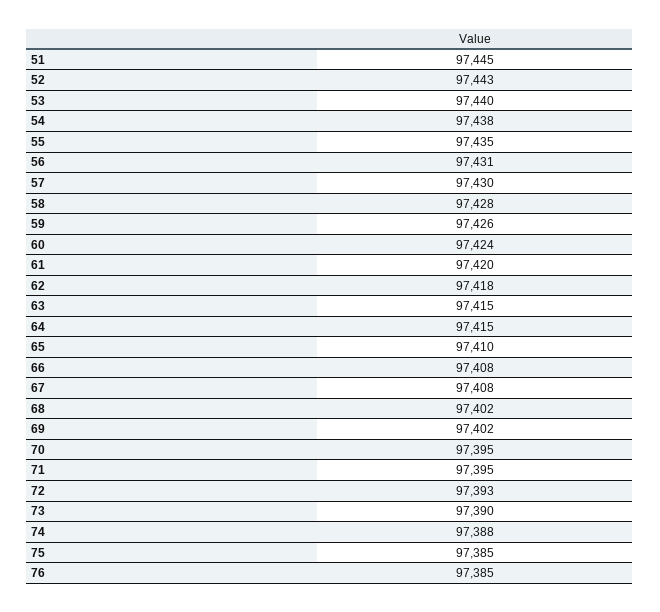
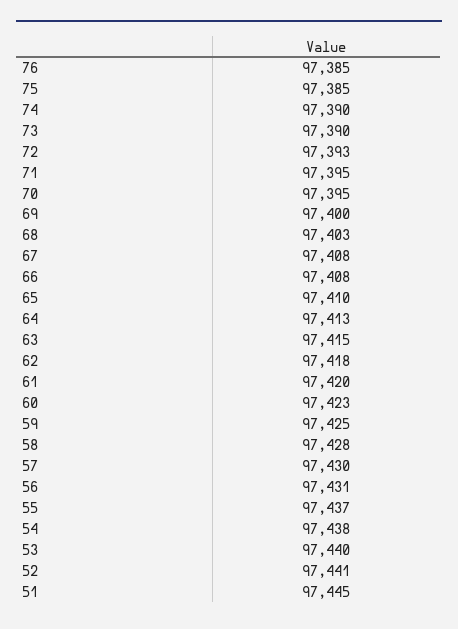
  {
    "51": 97445,
-   "52": 97443,
+   "52": 97441,
    "53": 97440,
    "54": 97438,
-   "55": 97435,
+   "55": 97437,
    "56": 97431,
    "57": 97430,
    "58": 97428,
-   "59": 97426,
+   "59": 97425,
-   "60": 97424,
+   "60": 97423,
    "61": 97420,
    "62": 97418,
    "63": 97415,
-   "64": 97415,
+   "64": 97413,
    "65": 97410,
    "66": 97408,
    "67": 97408,
-   "68": 97402,
+   "68": 97403,
-   "69": 97402,
+   "69": 97400,
    "70": 97395,
    "71": 97395,
    "72": 97393,
    "73": 97390,
-   "74": 97388,
+   "74": 97390,
    "75": 97385,
    "76": 97385
  }

